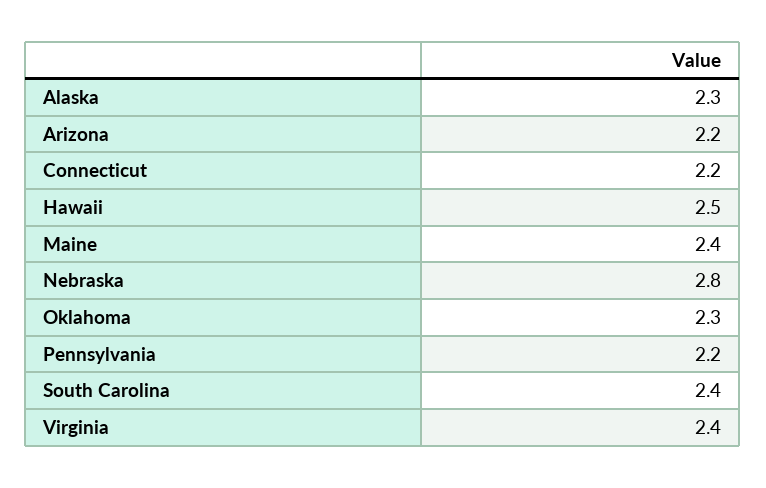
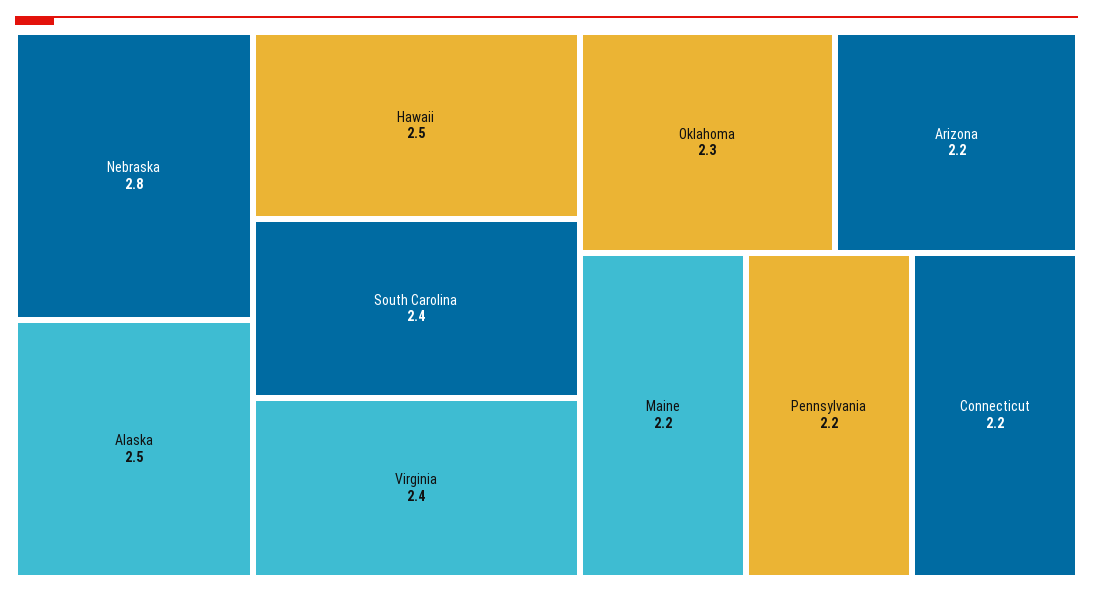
  {
-   "Alaska": 2.3,
+   "Alaska": 2.5,
    "Arizona": 2.2,
    "Connecticut": 2.2,
    "Hawaii": 2.5,
-   "Maine": 2.4,
+   "Maine": 2.2,
    "Nebraska": 2.8,
    "Oklahoma": 2.3,
    "Pennsylvania": 2.2,
    "South Carolina": 2.4,
    "Virginia": 2.4
  }

